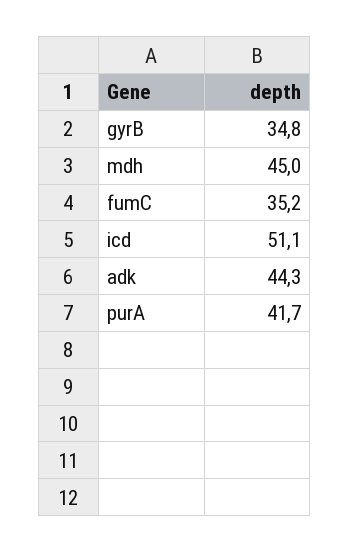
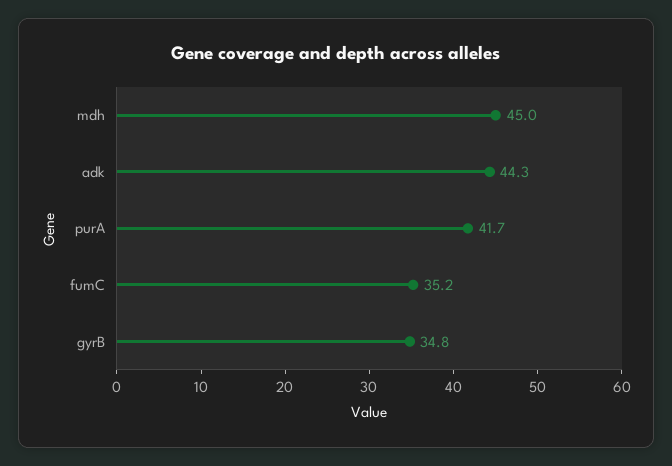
  {
    "gyrB": 34.8,
    "mdh": 45,
    "fumC": 35.2,
-   "icd": 51.1,
    "adk": 44.3,
    "purA": 41.7
  }

